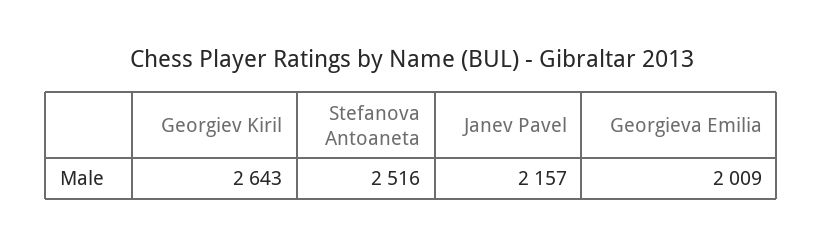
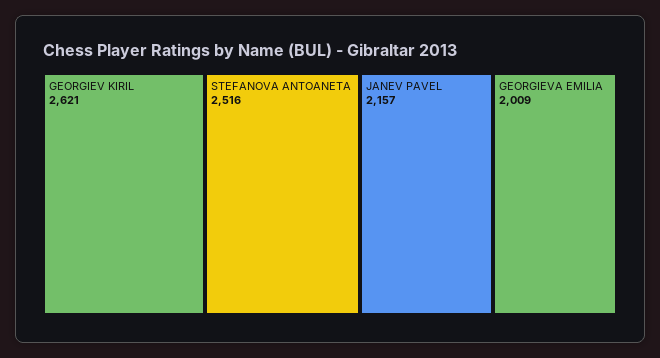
  {
-   "Georgiev Kiril": 2643,
+   "Georgiev Kiril": 2621,
    "Stefanova Antoaneta": 2516,
    "Janev Pavel": 2157,
    "Georgieva Emilia": 2009
  }

